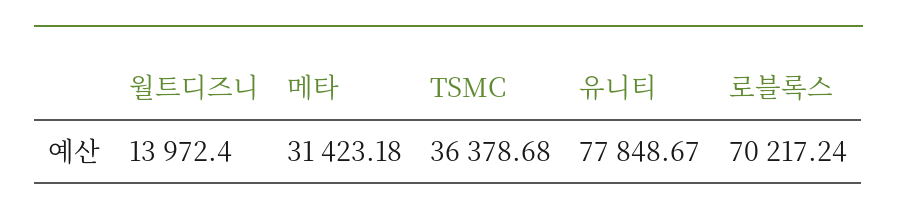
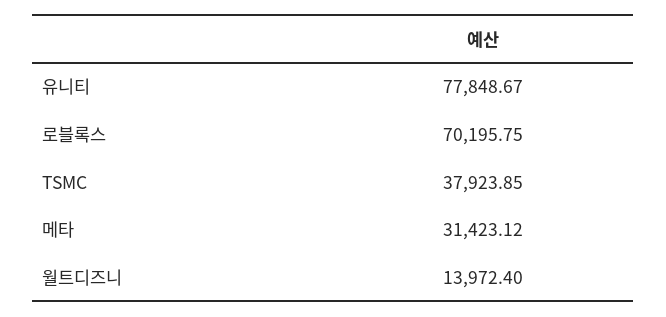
  {
    "월트디즈니": 13972.4,
-   "메타": 31423.18,
+   "메타": 31423.12,
-   "TSMC": 36378.68,
+   "TSMC": 37923.85,
    "유니티": 77848.67,
-   "로블록스": 70217.24
+   "로블록스": 70195.75
  }

